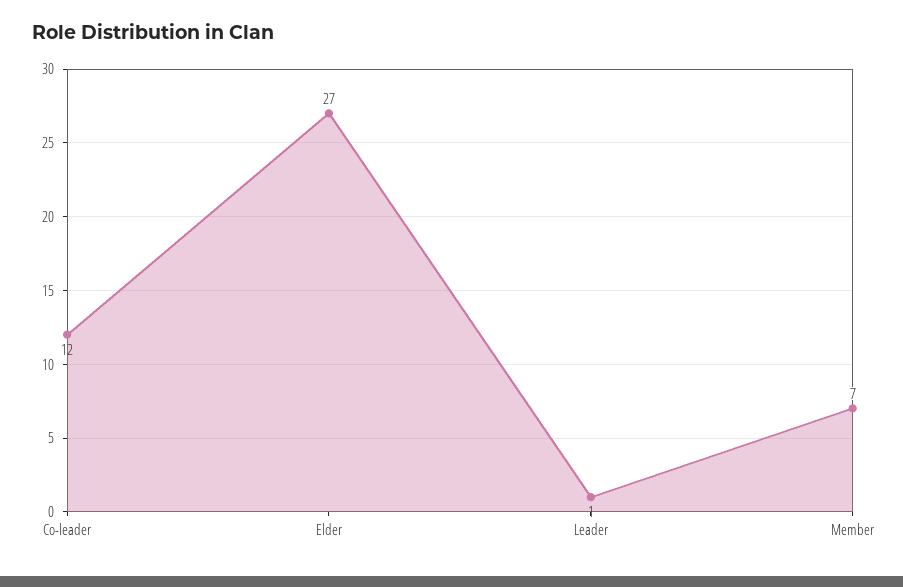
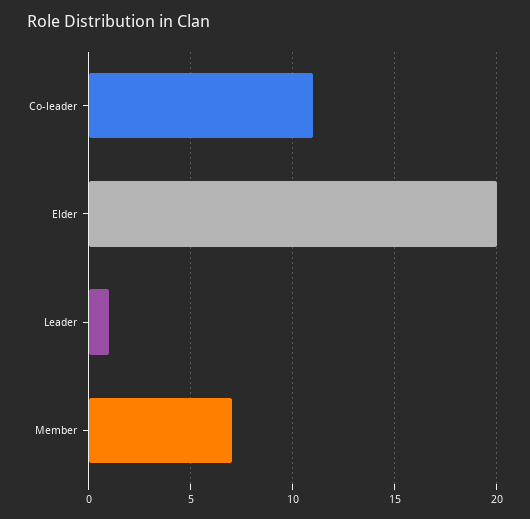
  {
-   "Co-leader": 12,
+   "Co-leader": 11,
-   "Elder": 27,
+   "Elder": 20,
    "Leader": 1,
    "Member": 7
  }

